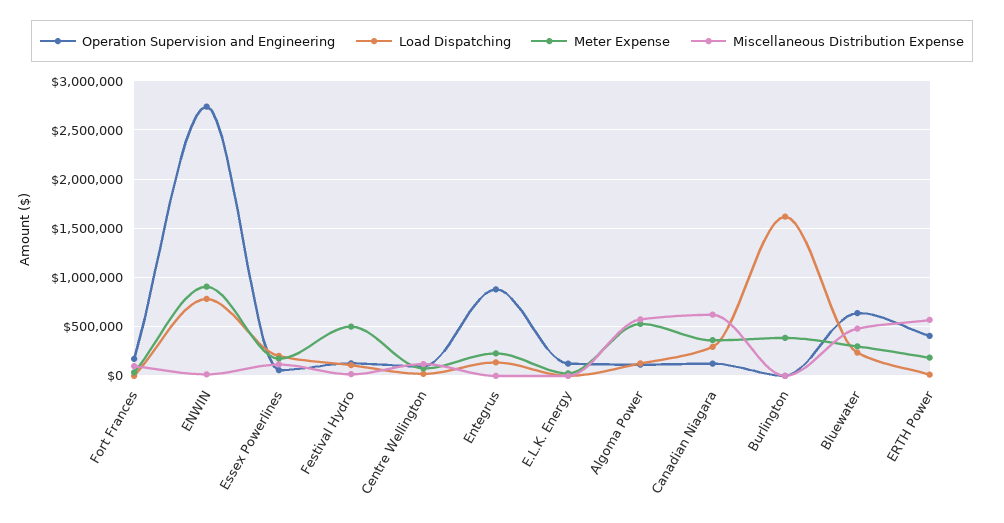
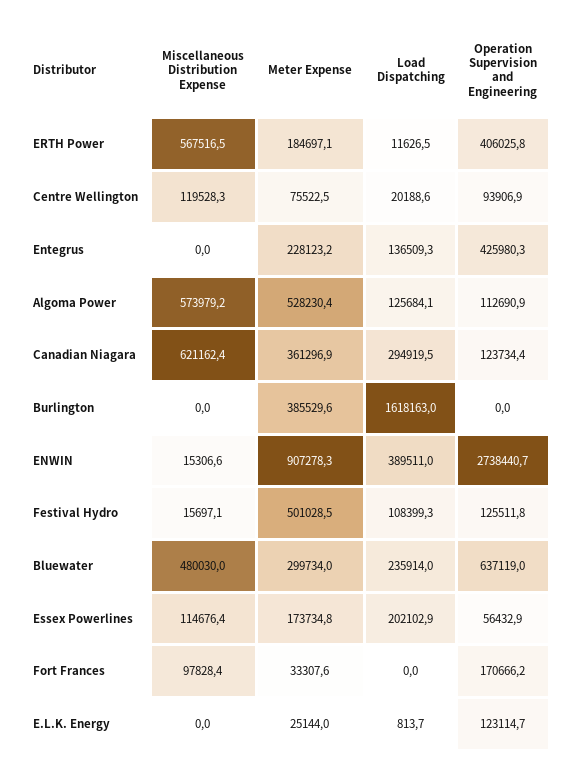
  {
    "Operation Supervision and Engineering": {
      "Fort Frances": 170666.2,
      "ENWIN": 2738440.7,
      "Essex Powerlines": 56432.9,
      "Festival Hydro": 125511.8,
      "Centre Wellington": 93906.9,
-     "Entegrus": 900000,
+     "Entegrus": 425980.3,
      "E.L.K. Energy": 123114.7,
      "Algoma Power": 112690.9,
      "Canadian Niagara": 123734.4,
      "Burlington": 0,
      "Bluewater": 637119,
      "ERTH Power": 406025.8
    },
    "Load Dispatching": {
      "Fort Frances": 0,
-     "ENWIN": 800000,
+     "ENWIN": 389511,
      "Essex Powerlines": 202102.9,
      "Festival Hydro": 108399.3,
      "Centre Wellington": 20188.6,
      "Entegrus": 136509.3,
      "E.L.K. Energy": 813.7,
      "Algoma Power": 125684.1,
      "Canadian Niagara": 294919.5,
      "Burlington": 1618163,
      "Bluewater": 235914,
      "ERTH Power": 11626.5
    },
    "Meter Expense": {
      "Fort Frances": 33307.6,
      "ENWIN": 907278.3,
      "Essex Powerlines": 173734.8,
      "Festival Hydro": 501028.5,
      "Centre Wellington": 75522.5,
      "Entegrus": 228123.2,
      "E.L.K. Energy": 25144,
      "Algoma Power": 528230.4,
      "Canadian Niagara": 361296.9,
      "Burlington": 385529.6,
      "Bluewater": 299734,
      "ERTH Power": 184697.1
    },
    "Miscellaneous Distribution Expense": {
      "Fort Frances": 97828.4,
      "ENWIN": 15306.6,
      "Essex Powerlines": 114676.4,
      "Festival Hydro": 15697.1,
      "Centre Wellington": 119528.3,
      "Entegrus": 0,
      "E.L.K. Energy": 0,
      "Algoma Power": 573979.2,
      "Canadian Niagara": 621162.4,
      "Burlington": 0,
      "Bluewater": 480030,
      "ERTH Power": 567516.5
    }
  }

